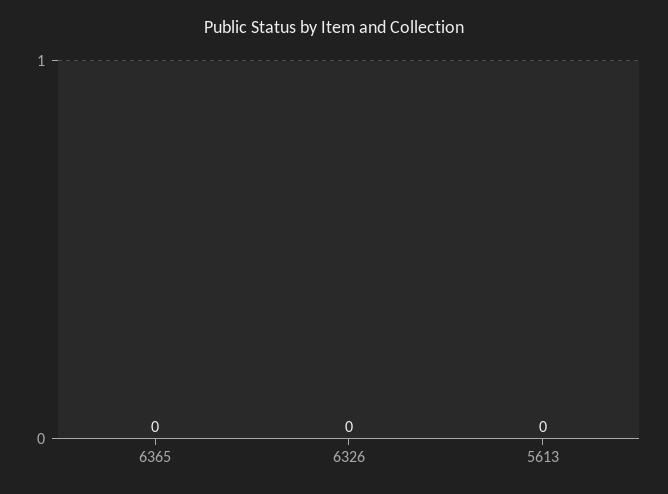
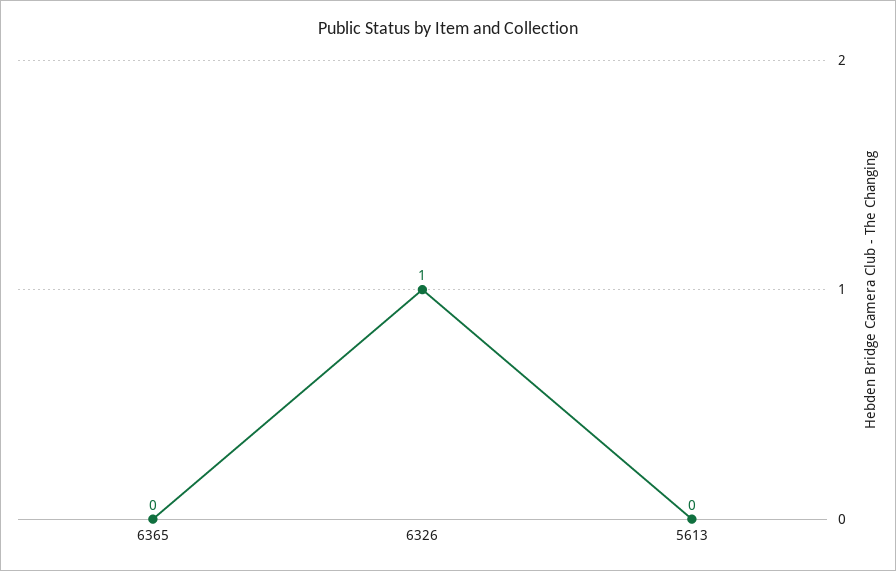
  {
    "6365": 0,
-   "6326": 0,
+   "6326": 1,
    "5613": 0
  }

